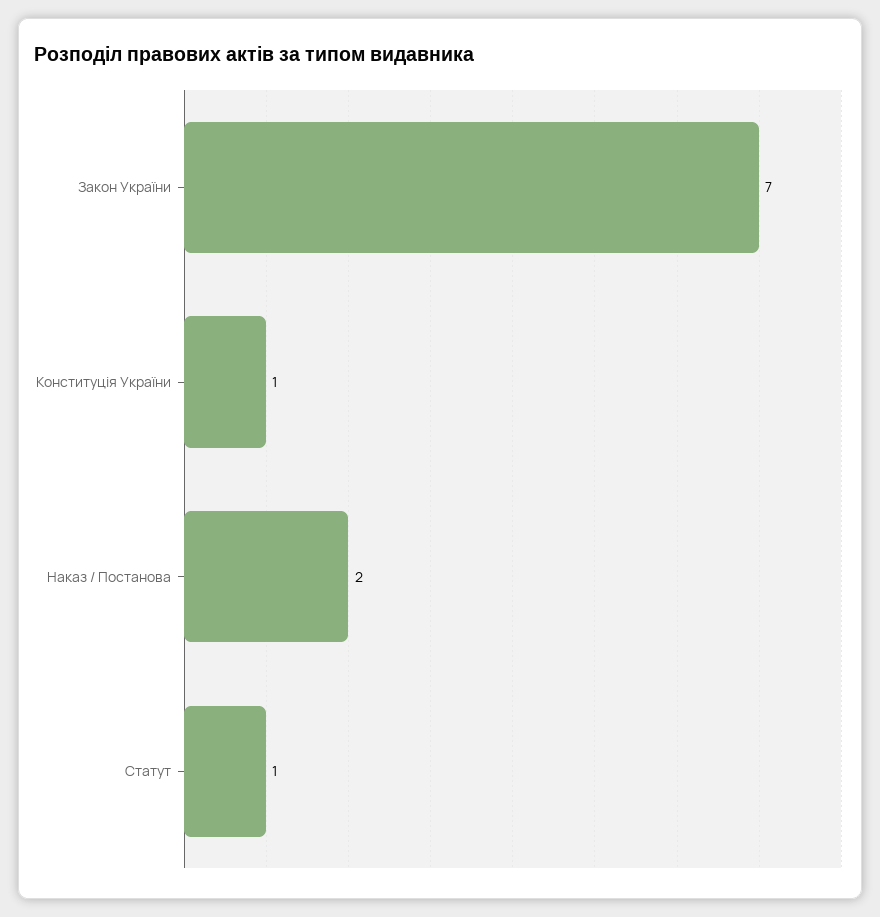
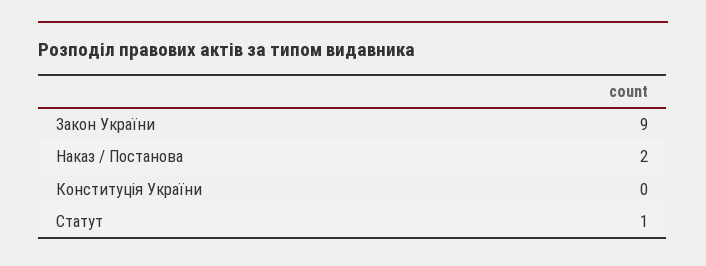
  {
-   "Закон України": 7,
+   "Закон України": 9,
-   "Конституція України": 1,
+   "Конституція України": 0,
    "Наказ / Постанова": 2,
    "Статут": 1
  }

